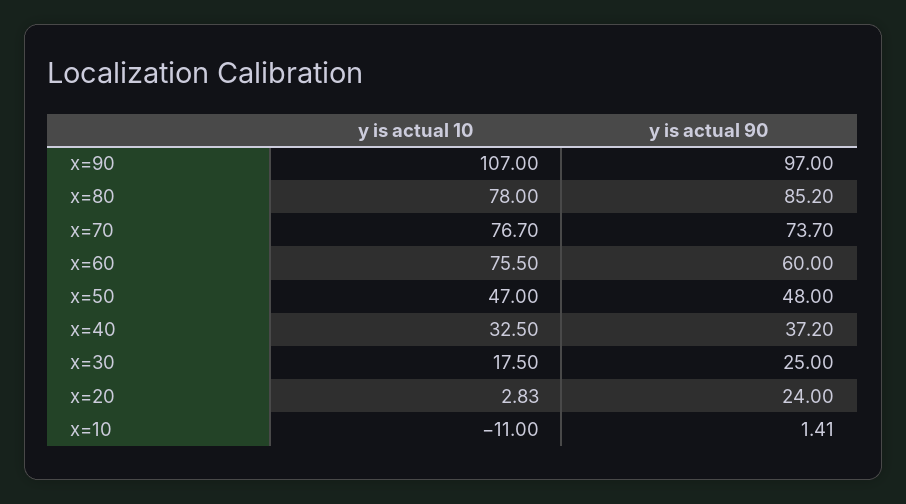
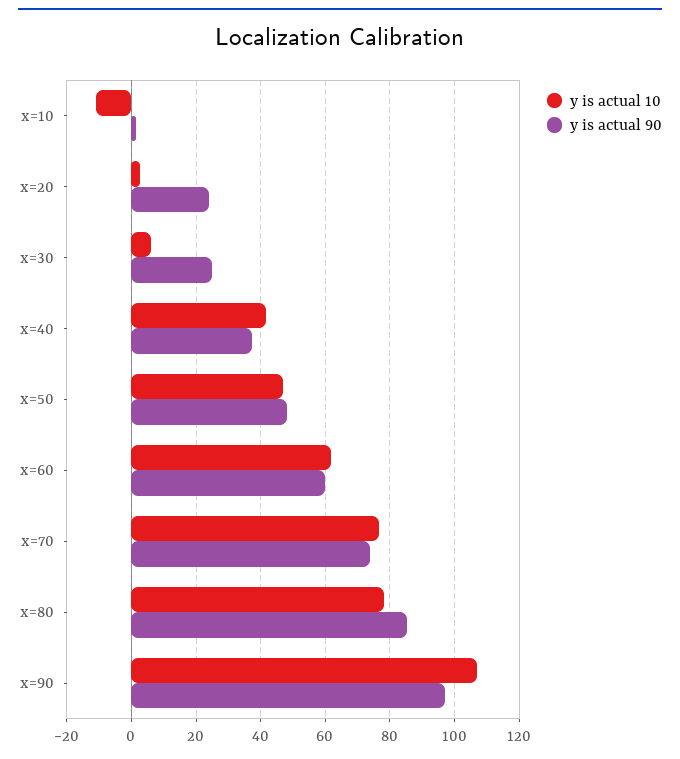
  {
    "y is actual 10": {
      "x=90": 107,
      "x=80": 78,
      "x=70": 76.7,
-     "x=60": 75.5,
+     "x=60": 62,
      "x=50": 47,
-     "x=40": 32.5,
+     "x=40": 42,
-     "x=30": 17.5,
+     "x=30": 6,
      "x=20": 2.83,
      "x=10": -11
    },
    "y is actual 90": {
      "x=90": 97,
      "x=80": 85.2,
      "x=70": 73.7,
      "x=60": 60,
      "x=50": 48,
      "x=40": 37.2,
      "x=30": 25,
      "x=20": 24,
      "x=10": 1.41
    }
  }

